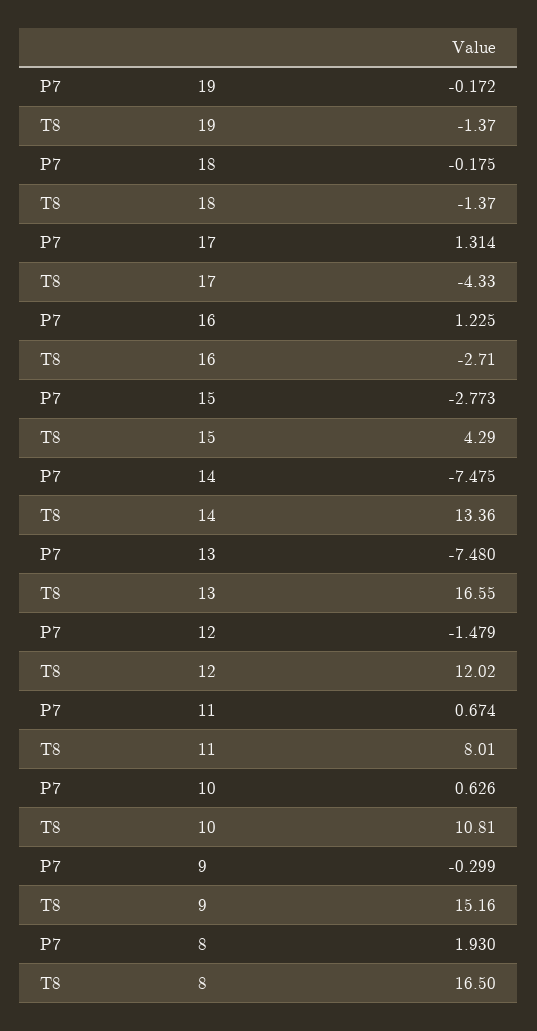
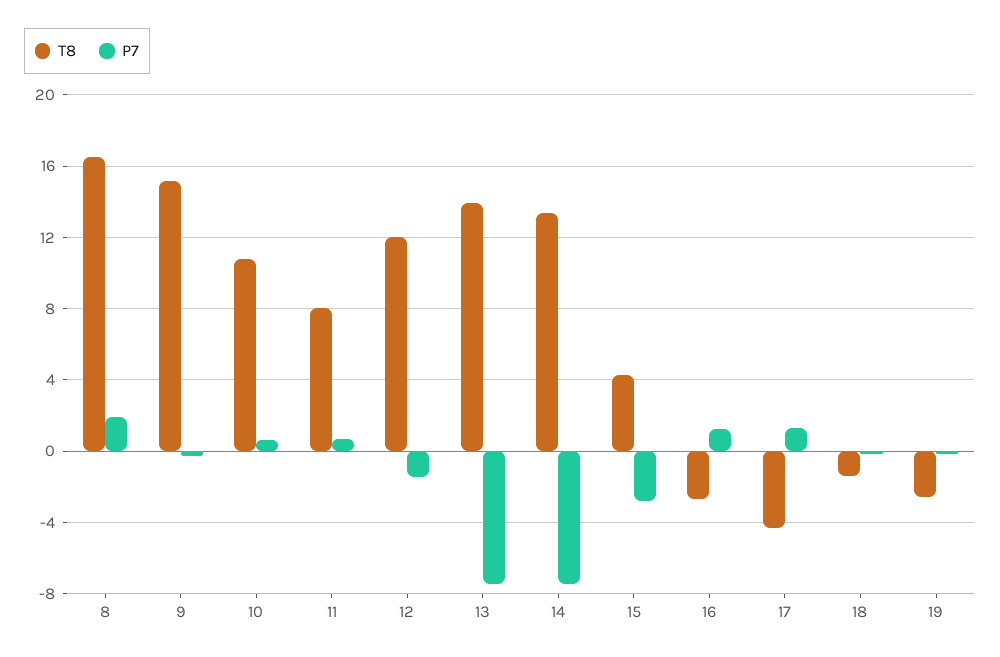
  {
    "P7": {
      "19": -0.172,
      "18": -0.175,
      "17": 1.314,
      "16": 1.225,
      "15": -2.773,
      "14": -7.475,
      "13": -7.48,
      "12": -1.479,
      "11": 0.674,
      "10": 0.626,
      "9": -0.299,
      "8": 1.93
    },
    "T8": {
-     "19": -1.37,
+     "19": -2.5,
      "18": -1.37,
      "17": -4.33,
      "16": -2.71,
      "15": 4.29,
      "14": 13.36,
-     "13": 16.55,
+     "13": 14,
      "12": 12.02,
      "11": 8.01,
      "10": 10.81,
      "9": 15.16,
      "8": 16.5
    }
  }

